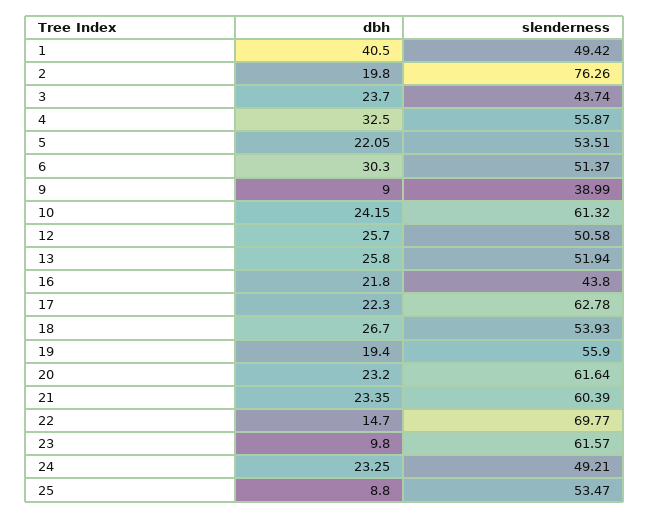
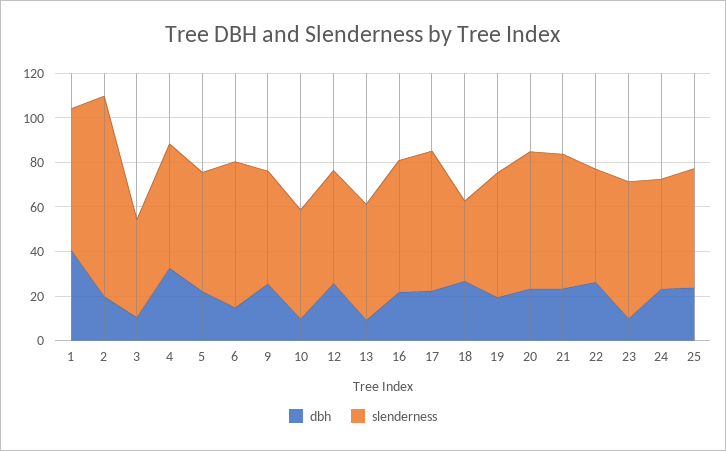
  {
    "dbh": {
      "1": 40.5,
      "2": 19.8,
-     "3": 23.7,
+     "3": 10,
      "4": 32.5,
      "5": 22.05,
-     "6": 30.3,
+     "6": 15,
-     "9": 9,
+     "9": 25,
-     "10": 24.15,
+     "10": 10,
      "12": 25.7,
-     "13": 25.8,
+     "13": 10,
      "16": 21.8,
      "17": 22.3,
      "18": 26.7,
      "19": 19.4,
      "20": 23.2,
      "21": 23.35,
-     "22": 14.7,
+     "22": 25,
      "23": 9.8,
      "24": 23.25,
-     "25": 8.8
+     "25": 25
    },
    "slenderness": {
-     "1": 49.42,
+     "1": 65,
-     "2": 76.26,
+     "2": 90,
      "3": 43.74,
      "4": 55.87,
      "5": 53.51,
-     "6": 51.37,
+     "6": 65,
-     "9": 38.99,
+     "9": 50,
-     "10": 61.32,
+     "10": 50,
      "12": 50.58,
      "13": 51.94,
-     "16": 43.8,
+     "16": 60,
      "17": 62.78,
-     "18": 53.93,
+     "18": 35,
      "19": 55.9,
      "20": 61.64,
      "21": 60.39,
-     "22": 69.77,
+     "22": 50,
      "23": 61.57,
      "24": 49.21,
      "25": 53.47
    }
  }

